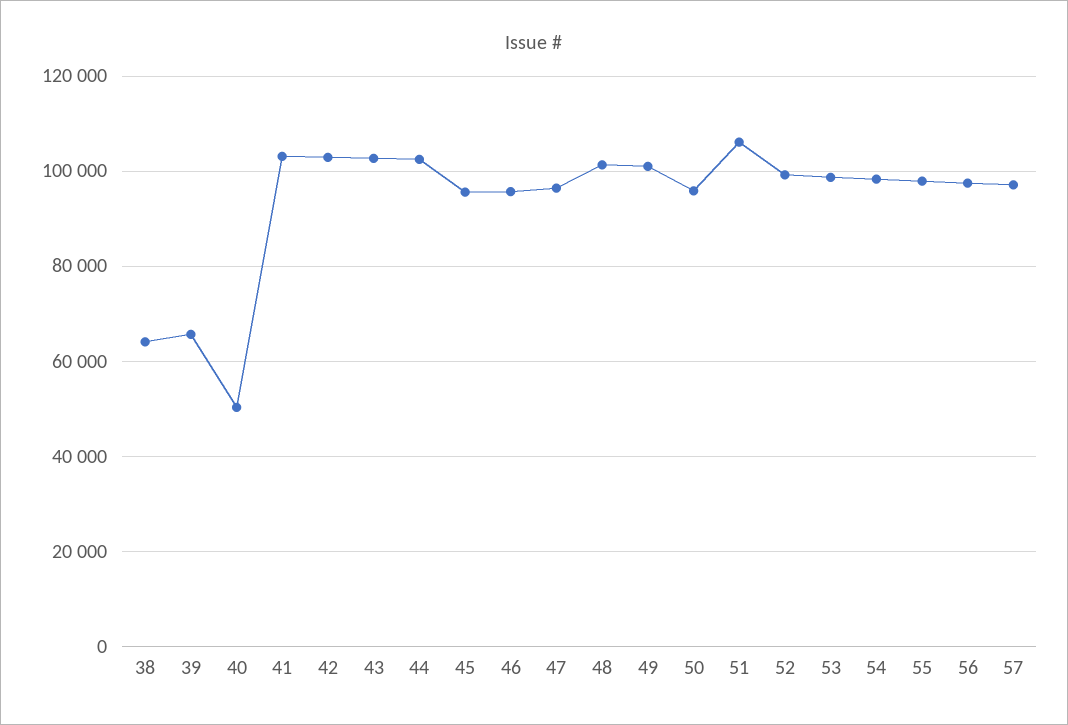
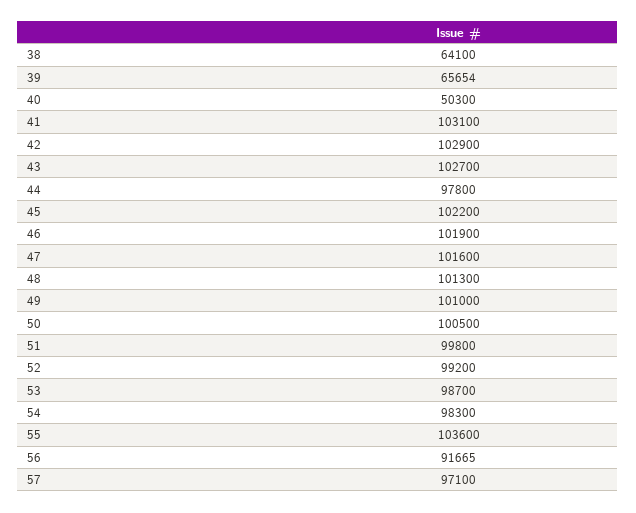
  {
    "38": 64100,
    "39": 65654,
    "40": 50300,
    "41": 103100,
    "42": 102900,
    "43": 102700,
-   "44": 102000,
+   "44": 97800,
-   "45": 96000,
+   "45": 102200,
-   "46": 96000,
+   "46": 101900,
-   "47": 96000,
+   "47": 101600,
    "48": 101300,
    "49": 101000,
-   "50": 96000,
+   "50": 100500,
-   "51": 106000,
+   "51": 99800,
    "52": 99200,
    "53": 98700,
    "54": 98300,
-   "55": 98000,
+   "55": 103600,
-   "56": 98000,
+   "56": 91665,
    "57": 97100
  }

